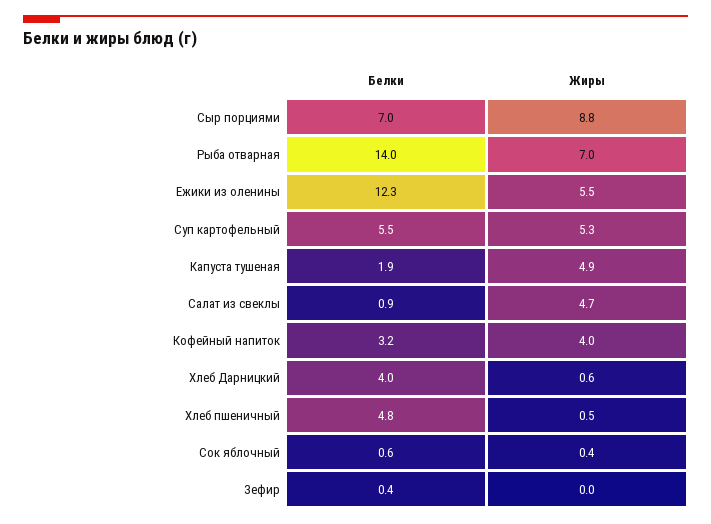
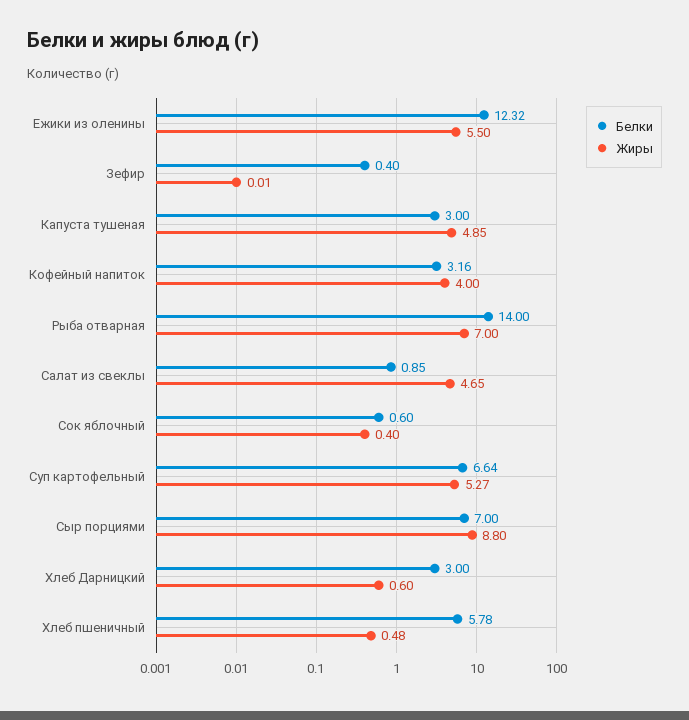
  {
    "Белки": {
      "Сыр порциями": 7,
      "Рыба отварная": 14,
      "Ежики из оленины": 12.32,
-     "Суп картофельный": 5.5,
+     "Суп картофельный": 6.64,
-     "Капуста тушеная": 1.9,
+     "Капуста тушеная": 3,
      "Салат из свеклы": 0.85,
      "Кофейный напиток": 3.16,
-     "Хлеб Дарницкий": 4,
+     "Хлеб Дарницкий": 3,
-     "Хлеб пшеничный": 4.8,
+     "Хлеб пшеничный": 5.78,
      "Сок яблочный": 0.6,
      "Зефир": 0.4
    },
    "Жиры": {
      "Сыр порциями": 8.8,
      "Рыба отварная": 7,
      "Ежики из оленины": 5.5,
      "Суп картофельный": 5.27,
      "Капуста тушеная": 4.85,
      "Салат из свеклы": 4.65,
      "Кофейный напиток": 4,
      "Хлеб Дарницкий": 0.6,
      "Хлеб пшеничный": 0.48,
      "Сок яблочный": 0.4,
      "Зефир": 0.01
    }
  }

